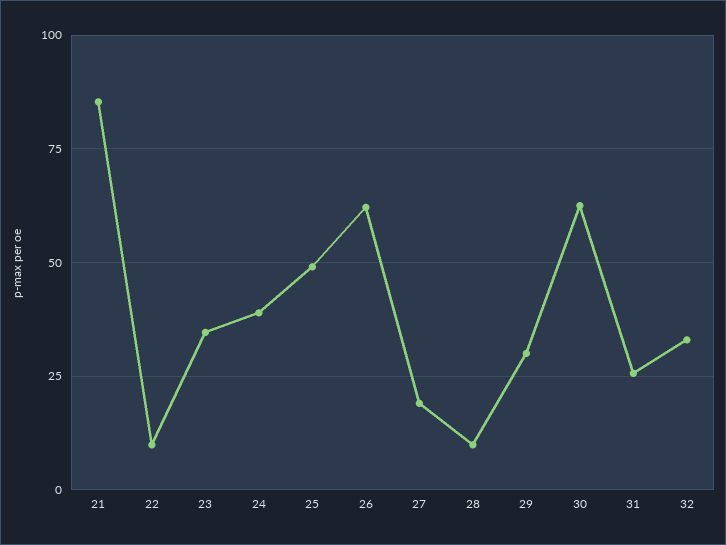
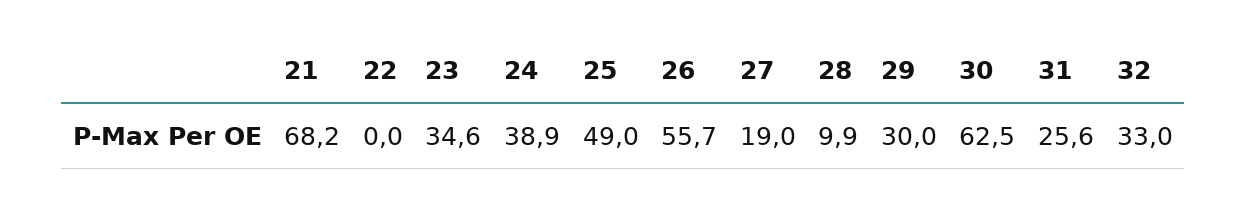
  {
-   "21": 85,
+   "21": 68.2,
-   "22": 10,
+   "22": 0,
    "23": 34.6,
    "24": 38.9,
    "25": 49,
-   "26": 62.5,
+   "26": 55.7,
    "27": 19,
    "28": 9.9,
    "29": 30,
    "30": 62.5,
    "31": 25.6,
    "32": 33
  }

